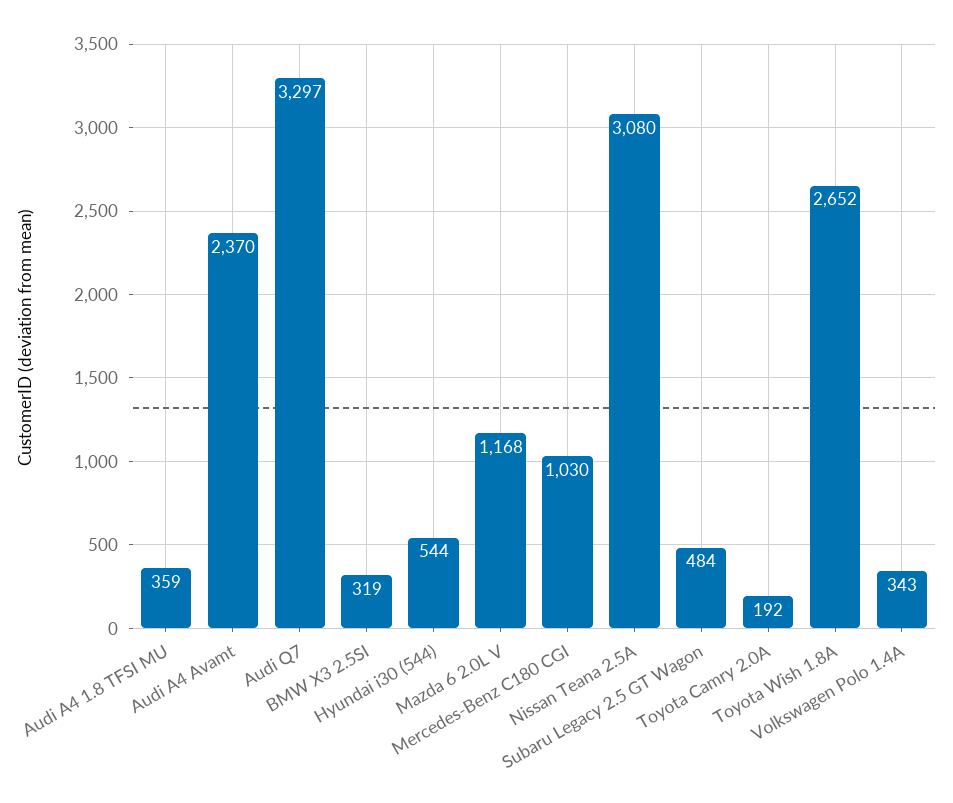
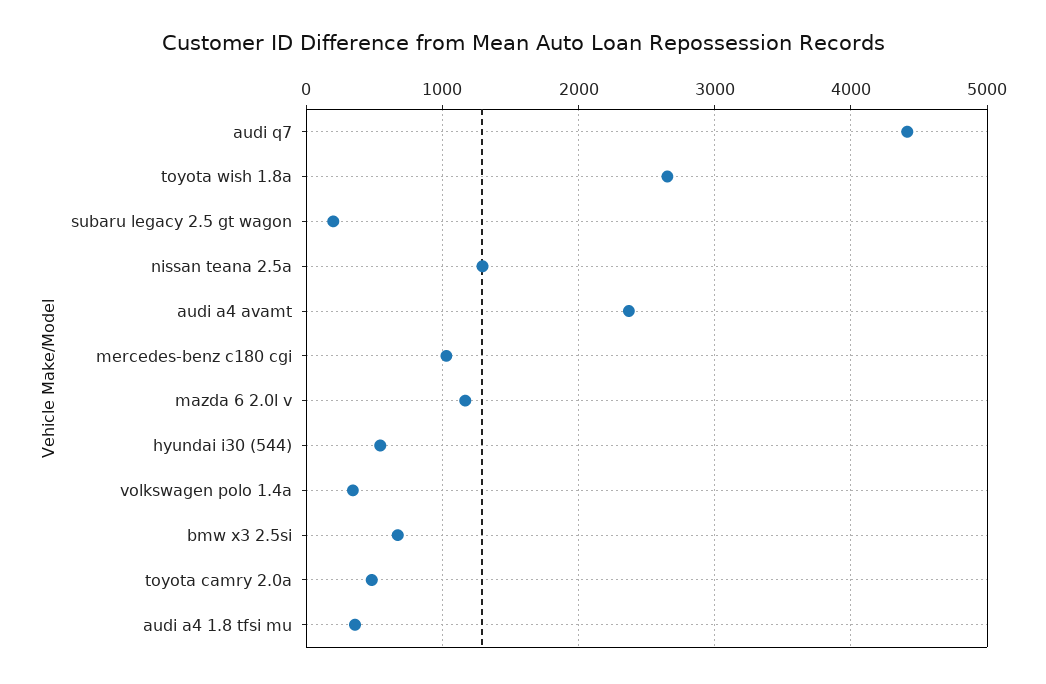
  {
    "Audi A4 1.8 TFSI MU": 359,
    "Audi A4 Avamt": 2370,
-   "Audi Q7": 3297,
+   "Audi Q7": 4400,
-   "BMW X3 2.5SI": 319,
+   "BMW X3 2.5SI": 700,
    "Hyundai i30 (544)": 544,
    "Mazda 6 2.0L V": 1168,
    "Mercedes-Benz C180 CGI": 1030,
-   "Nissan Teana 2.5A": 3080,
+   "Nissan Teana 2.5A": 1300,
-   "Subaru Legacy 2.5 GT Wagon": 484,
+   "Subaru Legacy 2.5 GT Wagon": 200,
-   "Toyota Camry 2.0A": 192,
+   "Toyota Camry 2.0A": 500,
    "Toyota Wish 1.8A": 2652,
    "Volkswagen Polo 1.4A": 343
  }

